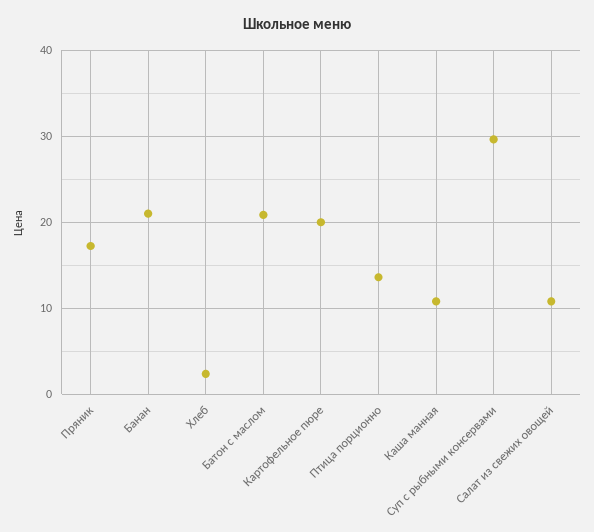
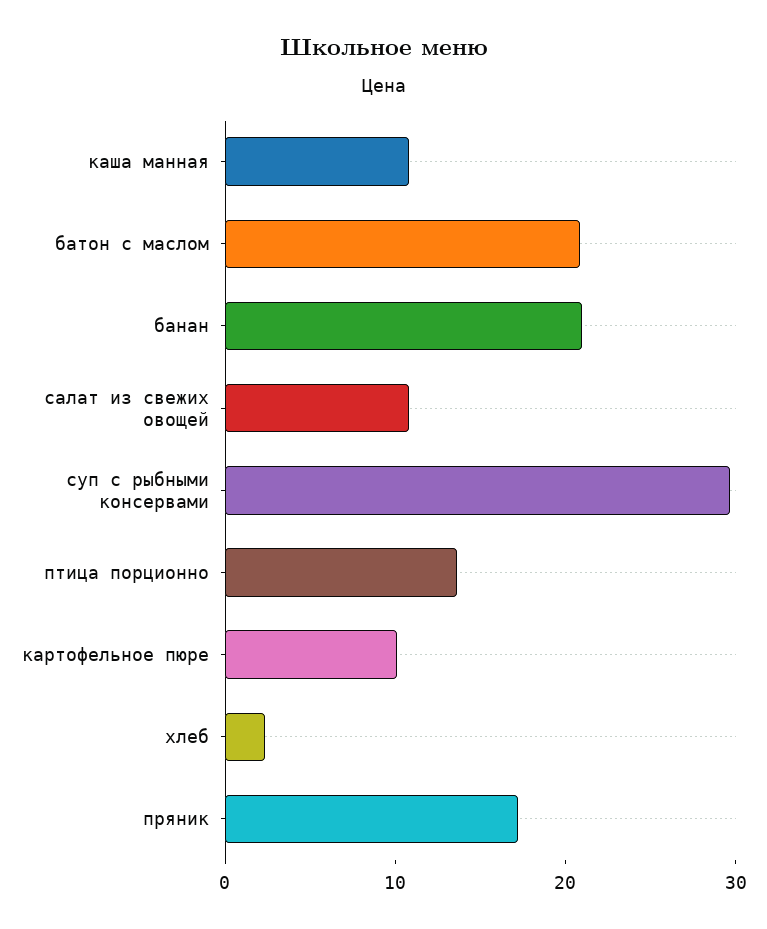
  {
    "Пряник": 17,
    "Банан": 21,
    "Хлеб": 2,
    "Батон с маслом": 21,
-   "Картофельное пюре": 20,
+   "Картофельное пюре": 10,
    "Птица порционно": 14,
    "Каша манная": 11,
    "Суп с рыбными консервами": 30,
    "Салат из свежих овощей": 11
  }

